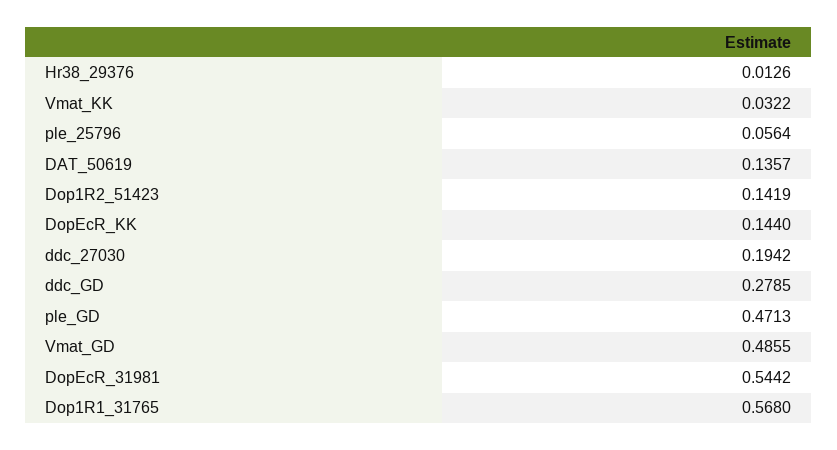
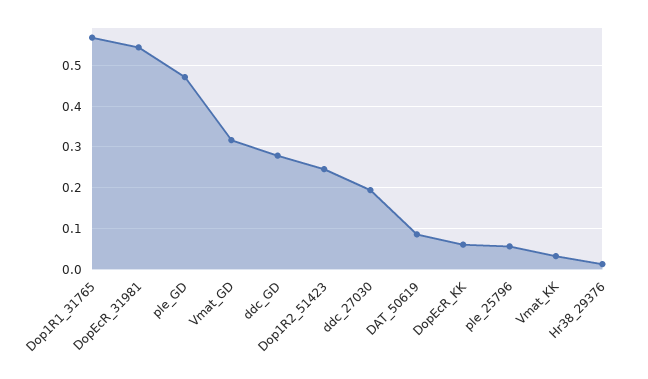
  {
    "Hr38_29376": 0.0126,
    "Vmat_KK": 0.0322,
    "ple_25796": 0.0564,
-   "DAT_50619": 0.1357,
+   "DAT_50619": 0.08,
-   "Dop1R2_51423": 0.1419,
+   "Dop1R2_51423": 0.24,
-   "DopEcR_KK": 0.144,
+   "DopEcR_KK": 0.06,
    "ddc_27030": 0.1942,
    "ddc_GD": 0.2785,
    "ple_GD": 0.4713,
-   "Vmat_GD": 0.4855,
+   "Vmat_GD": 0.32,
    "DopEcR_31981": 0.5442,
    "Dop1R1_31765": 0.568
  }

